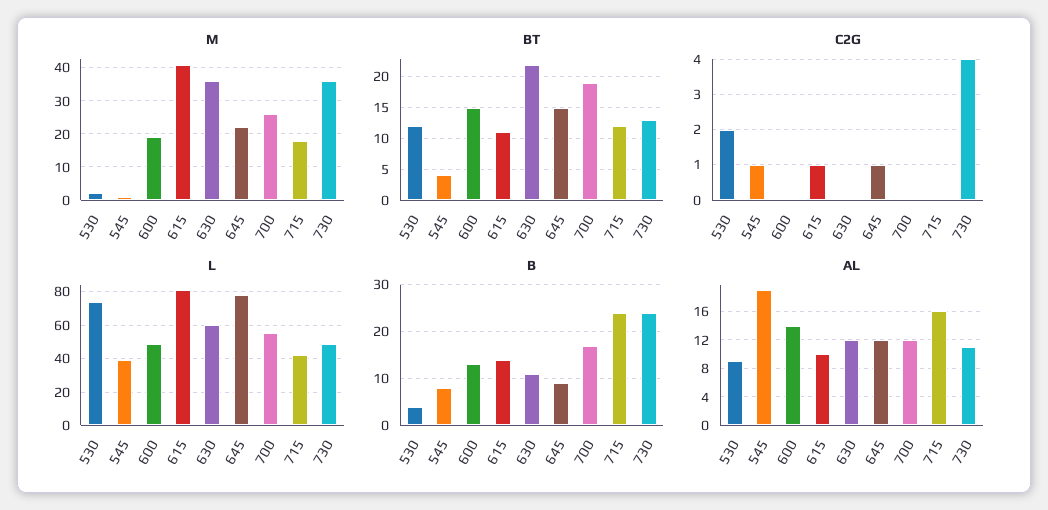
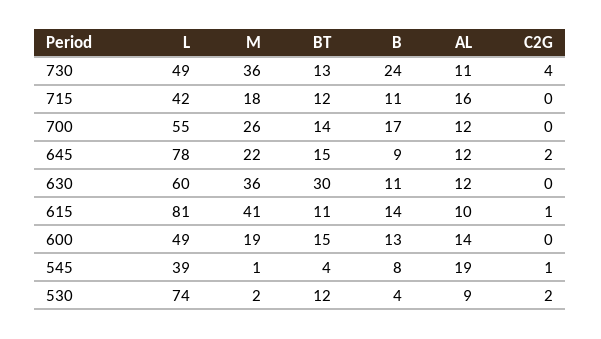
  {
    "M": {
      "530": 2,
      "545": 1,
      "600": 19,
      "615": 41,
      "630": 36,
      "645": 22,
      "700": 26,
      "715": 18,
      "730": 36
    },
    "BT": {
      "530": 12,
      "545": 4,
      "600": 15,
      "615": 11,
-     "630": 22,
+     "630": 30,
      "645": 15,
-     "700": 19,
+     "700": 14,
      "715": 12,
      "730": 13
    },
    "C2G": {
      "530": 2,
      "545": 1,
      "600": 0,
      "615": 1,
      "630": 0,
-     "645": 1,
+     "645": 2,
      "700": 0,
      "715": 0,
      "730": 4
    },
    "L": {
      "530": 74,
      "545": 39,
      "600": 49,
      "615": 81,
      "630": 60,
      "645": 78,
      "700": 55,
      "715": 42,
      "730": 49
    },
    "B": {
      "530": 4,
      "545": 8,
      "600": 13,
      "615": 14,
      "630": 11,
      "645": 9,
      "700": 17,
-     "715": 25,
+     "715": 11,
      "730": 24
    },
    "AL": {
      "530": 9,
      "545": 19,
      "600": 14,
      "615": 10,
      "630": 12,
      "645": 12,
      "700": 12,
      "715": 16,
      "730": 11
    }
  }

